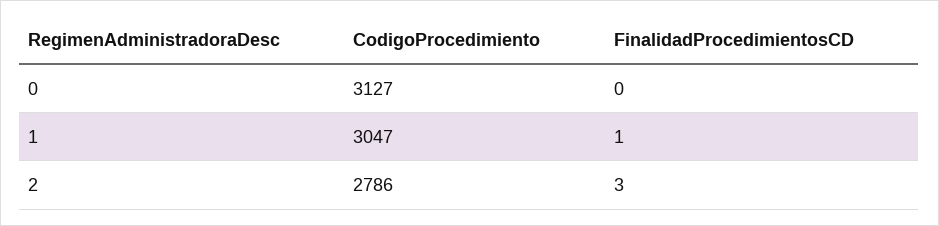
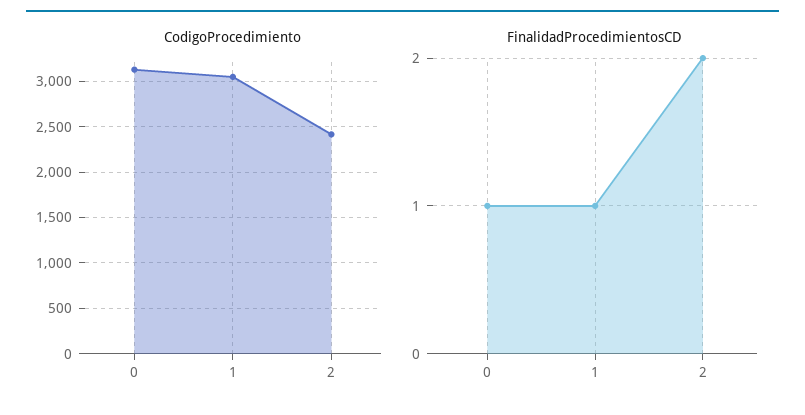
  {
    "CodigoProcedimiento": {
      "0": 3127,
      "1": 3047,
-     "2": 2786
+     "2": 2400
    },
    "FinalidadProcedimientosCD": {
-     "0": 0,
+     "0": 1,
      "1": 1,
-     "2": 3
+     "2": 2
    }
  }

